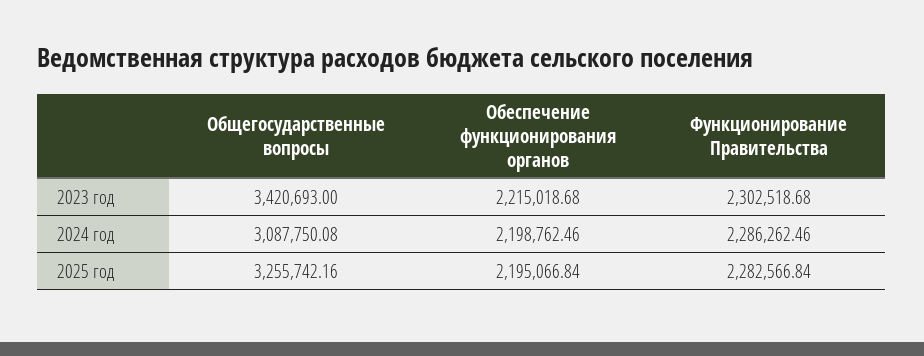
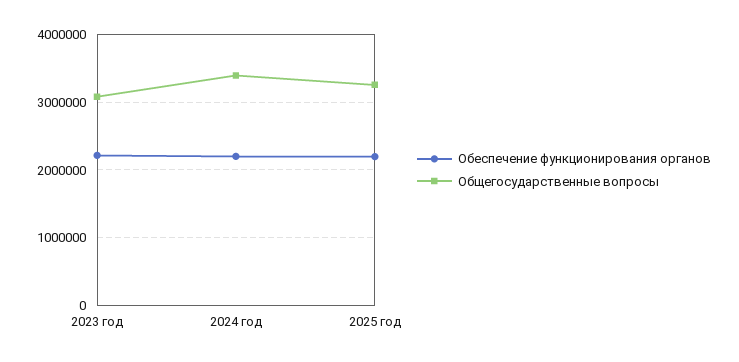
  {
    "Общегосударственные вопросы": {
-     "2023 год": 3420693,
+     "2023 год": 3100000,
-     "2024 год": 3087750.08,
+     "2024 год": 3400000,
      "2025 год": 3255742.16
    },
    "Обеспечение функционирования органов": {
      "2023 год": 2215018.68,
      "2024 год": 2198762.46,
      "2025 год": 2195066.84
-   },
+   }
-   "Функционирование Правительства": {
-     "2023 год": 2302518.68,
-     "2024 год": 2286262.46,
-     "2025 год": 2282566.84
-   }
  }

